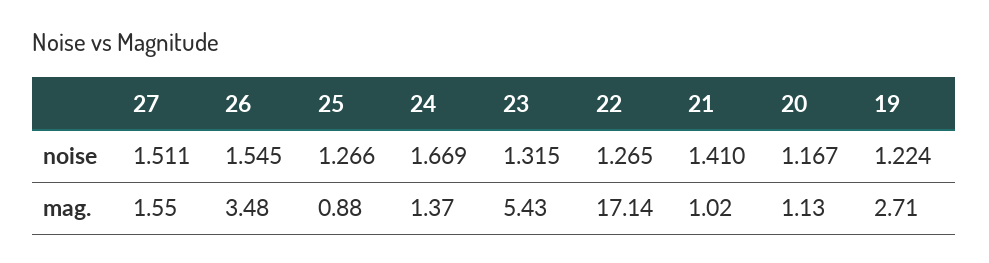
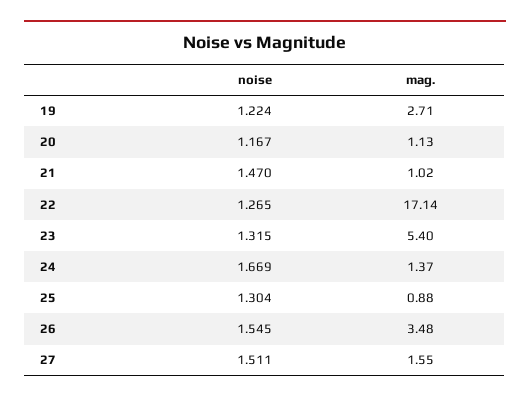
  {
    "27": {
      "noise": 1.511,
      "mag.": 1.55
    },
    "26": {
      "noise": 1.545,
      "mag.": 3.48
    },
    "25": {
-     "noise": 1.266,
+     "noise": 1.304,
      "mag.": 0.88
    },
    "24": {
      "noise": 1.669,
      "mag.": 1.37
    },
    "23": {
      "noise": 1.315,
-     "mag.": 5.43
+     "mag.": 5.4
    },
    "22": {
      "noise": 1.265,
      "mag.": 17.14
    },
    "21": {
-     "noise": 1.41,
+     "noise": 1.47,
      "mag.": 1.02
    },
    "20": {
      "noise": 1.167,
      "mag.": 1.13
    },
    "19": {
      "noise": 1.224,
      "mag.": 2.71
    }
  }

